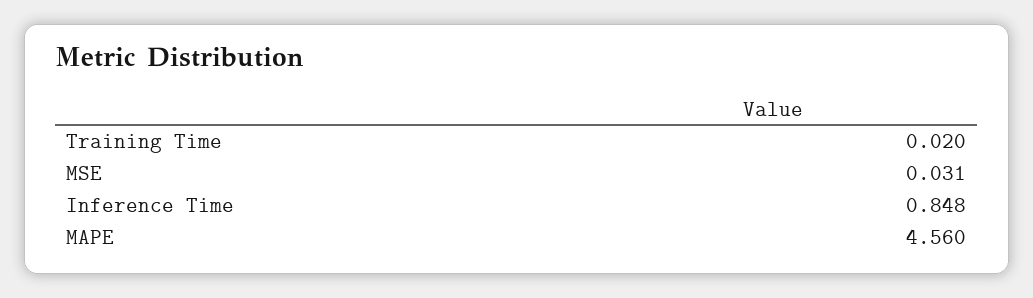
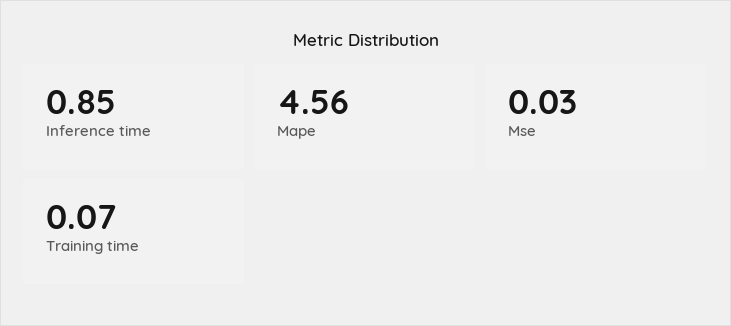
  {
-   "Training Time": 0.02,
+   "Training Time": 0.07,
    "MSE": 0.031,
    "Inference Time": 0.848,
    "MAPE": 4.56
  }

